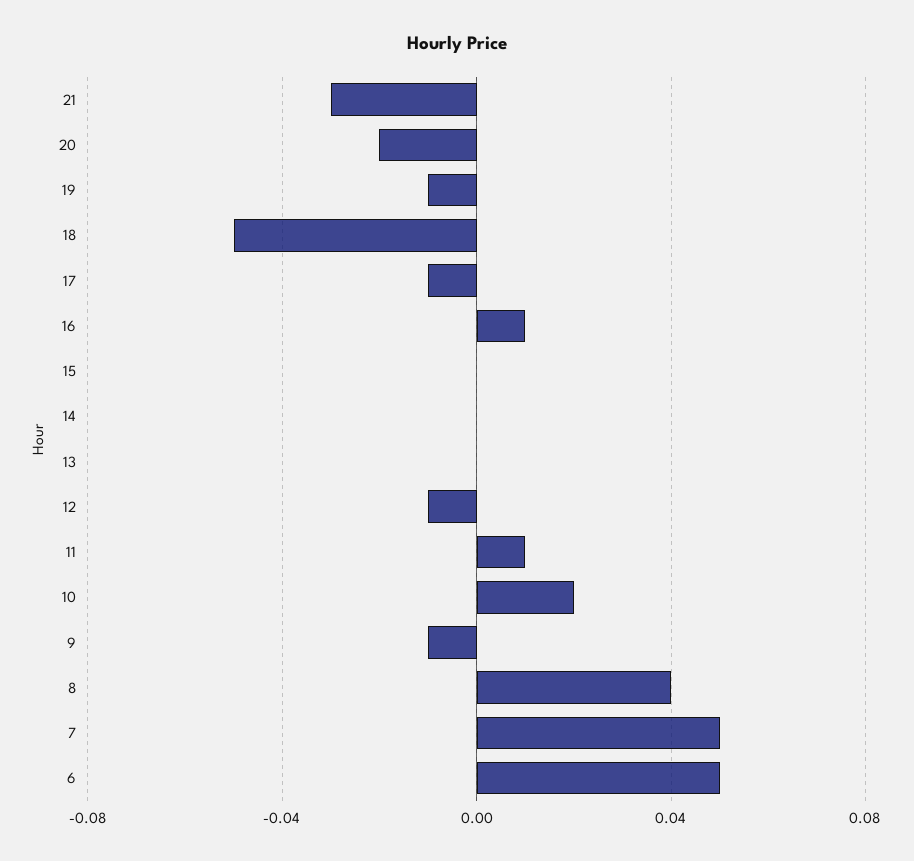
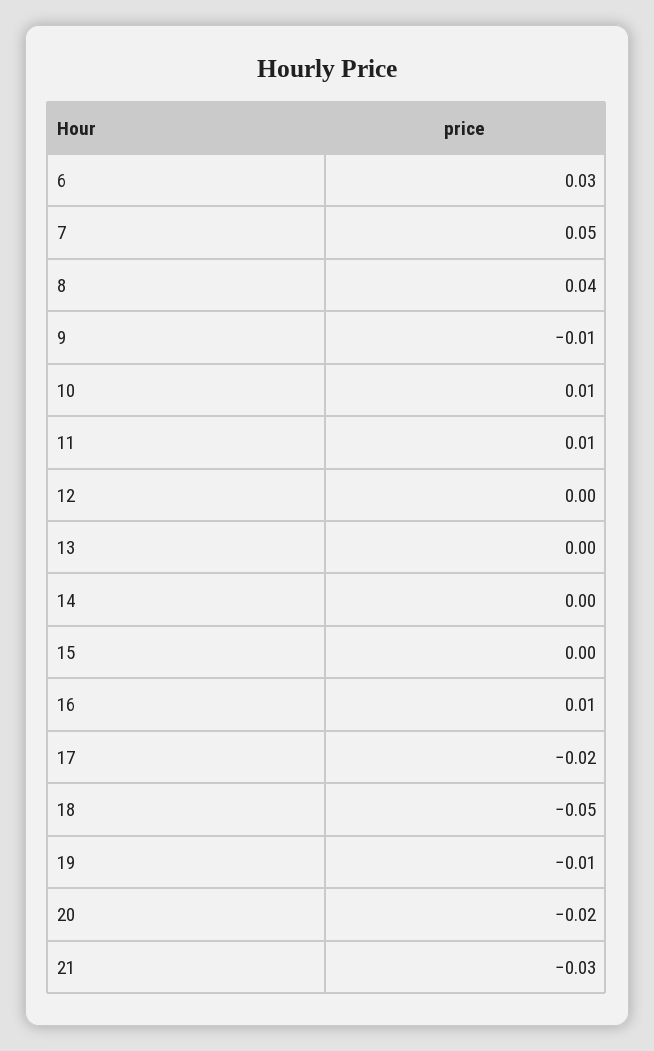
  {
    "21": -0.03,
    "20": -0.02,
    "19": -0.01,
    "18": -0.05,
-   "17": -0.01,
+   "17": -0.02,
    "16": 0.01,
    "15": 0,
    "14": 0,
    "13": 0,
-   "12": -0.01,
+   "12": 0,
    "11": 0.01,
-   "10": 0.02,
+   "10": 0.01,
    "9": -0.01,
    "8": 0.04,
    "7": 0.05,
-   "6": 0.05
+   "6": 0.03
  }

